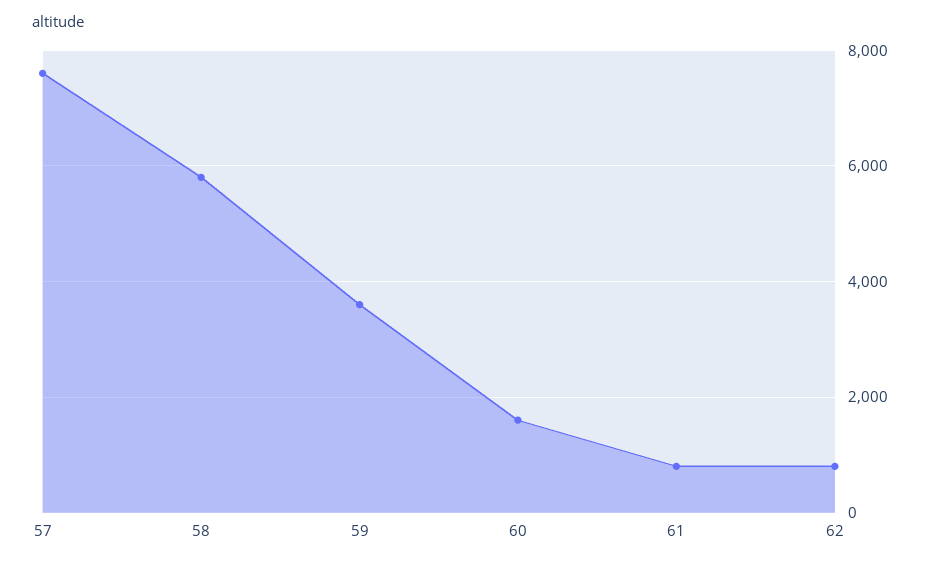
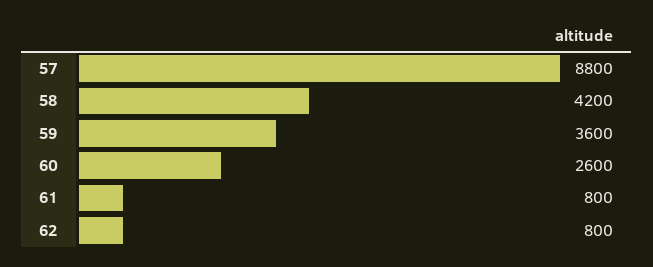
  {
-   "57": 7600,
+   "57": 8800,
-   "58": 5800,
+   "58": 4200,
    "59": 3600,
-   "60": 1600,
+   "60": 2600,
    "61": 800,
    "62": 800
  }

